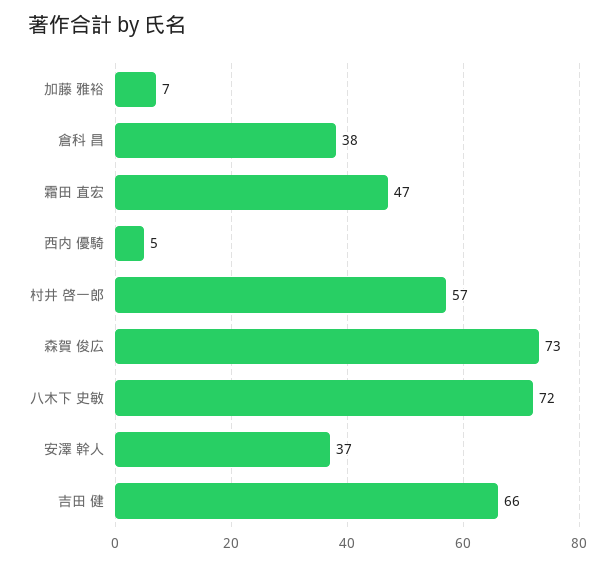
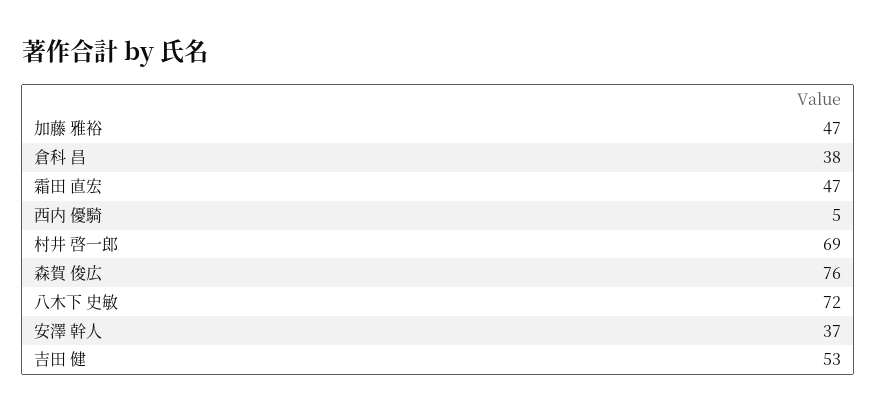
  {
-   "加藤 雅裕": 7,
+   "加藤 雅裕": 47,
    "倉科 昌": 38,
    "霜田 直宏": 47,
    "西内 優騎": 5,
-   "村井 啓一郎": 57,
+   "村井 啓一郎": 69,
-   "森賀 俊広": 73,
+   "森賀 俊広": 76,
    "八木下 史敏": 72,
    "安澤 幹人": 37,
-   "吉田 健": 66
+   "吉田 健": 53
  }

